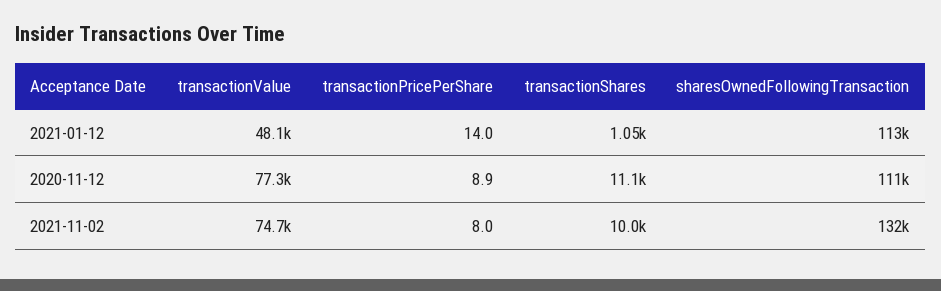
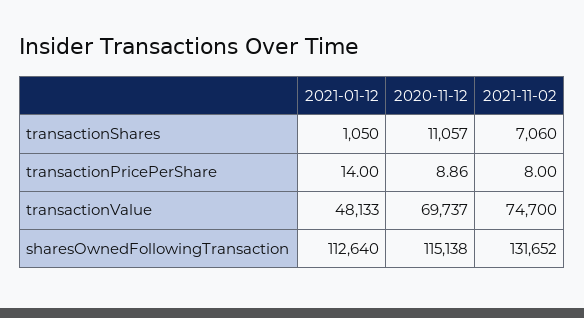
  {
    "transactionValue": {
      "2021-01-12": 48133,
-     "2020-11-12": 77300,
+     "2020-11-12": 69737,
      "2021-11-02": 74700
    },
    "transactionPricePerShare": {
      "2021-01-12": 14,
      "2020-11-12": 8.86,
      "2021-11-02": 8
    },
    "transactionShares": {
      "2021-01-12": 1050,
      "2020-11-12": 11057,
-     "2021-11-02": 10000
+     "2021-11-02": 7060
    },
    "sharesOwnedFollowingTransaction": {
      "2021-01-12": 112640,
-     "2020-11-12": 111000,
+     "2020-11-12": 115138,
      "2021-11-02": 131652
    }
  }

